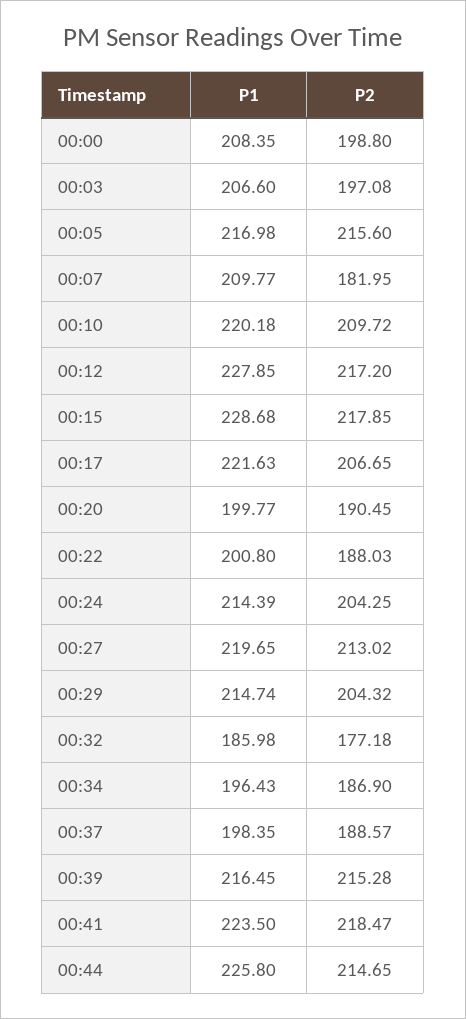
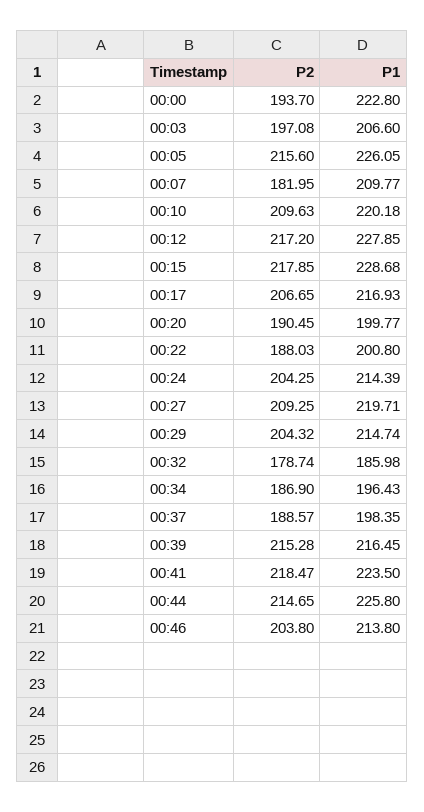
  {
    "P1": {
-     "00:00": 208.35,
+     "00:00": 222.8,
      "00:03": 206.6,
-     "00:05": 216.98,
+     "00:05": 226.05,
      "00:07": 209.77,
      "00:10": 220.18,
      "00:12": 227.85,
      "00:15": 228.68,
-     "00:17": 221.63,
+     "00:17": 216.93,
      "00:20": 199.77,
      "00:22": 200.8,
      "00:24": 214.39,
-     "00:27": 219.65,
+     "00:27": 219.71,
      "00:29": 214.74,
      "00:32": 185.98,
      "00:34": 196.43,
      "00:37": 198.35,
      "00:39": 216.45,
      "00:41": 223.5,
-     "00:44": 225.8
+     "00:44": 225.8,
+     "00:46": 213.8
    },
    "P2": {
-     "00:00": 198.8,
+     "00:00": 193.7,
      "00:03": 197.08,
      "00:05": 215.6,
      "00:07": 181.95,
-     "00:10": 209.72,
+     "00:10": 209.63,
      "00:12": 217.2,
      "00:15": 217.85,
      "00:17": 206.65,
      "00:20": 190.45,
      "00:22": 188.03,
      "00:24": 204.25,
-     "00:27": 213.02,
+     "00:27": 209.25,
      "00:29": 204.32,
-     "00:32": 177.18,
+     "00:32": 178.74,
      "00:34": 186.9,
      "00:37": 188.57,
      "00:39": 215.28,
      "00:41": 218.47,
-     "00:44": 214.65
+     "00:44": 214.65,
+     "00:46": 203.8
    }
  }

